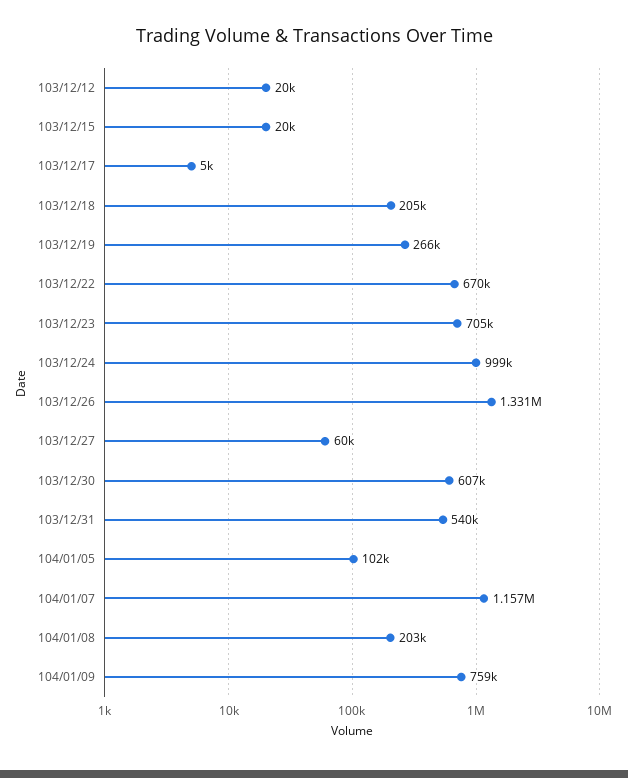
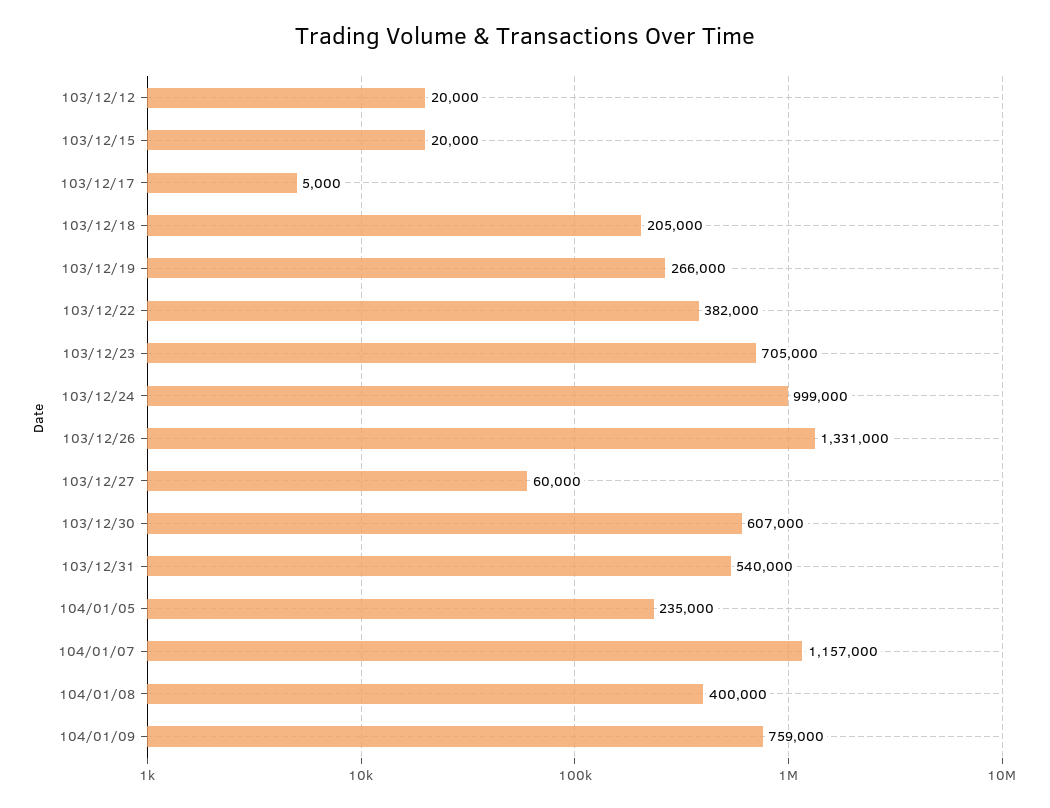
  {
    "103/12/12": 20000,
    "103/12/15": 20000,
    "103/12/17": 5000,
    "103/12/18": 205000,
    "103/12/19": 266000,
-   "103/12/22": 670000,
+   "103/12/22": 382000,
    "103/12/23": 705000,
    "103/12/24": 999000,
    "103/12/26": 1331000,
    "103/12/27": 60000,
    "103/12/30": 607000,
    "103/12/31": 540000,
-   "104/01/05": 102000,
+   "104/01/05": 235000,
    "104/01/07": 1157000,
-   "104/01/08": 203000,
+   "104/01/08": 400000,
    "104/01/09": 759000
  }

